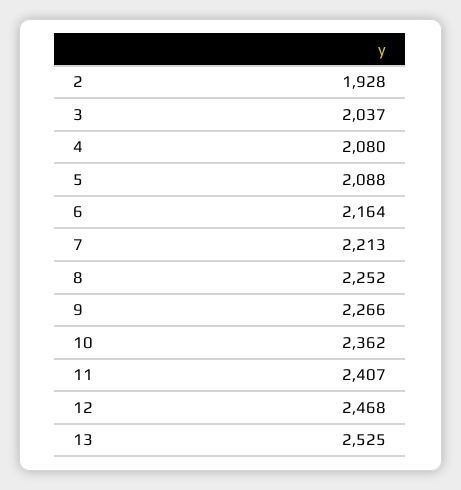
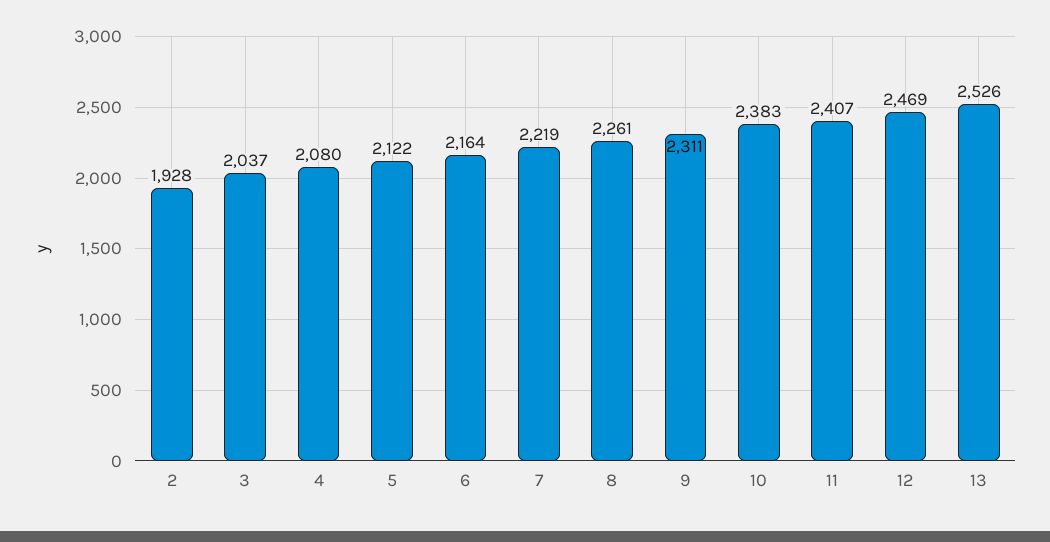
  {
    "2": 1928,
    "3": 2037,
    "4": 2080,
-   "5": 2088,
+   "5": 2122,
    "6": 2164,
-   "7": 2213,
+   "7": 2219,
-   "8": 2252,
+   "8": 2261,
-   "9": 2266,
+   "9": 2311,
-   "10": 2362,
+   "10": 2383,
    "11": 2407,
-   "12": 2468,
+   "12": 2469,
-   "13": 2525
+   "13": 2526
  }

